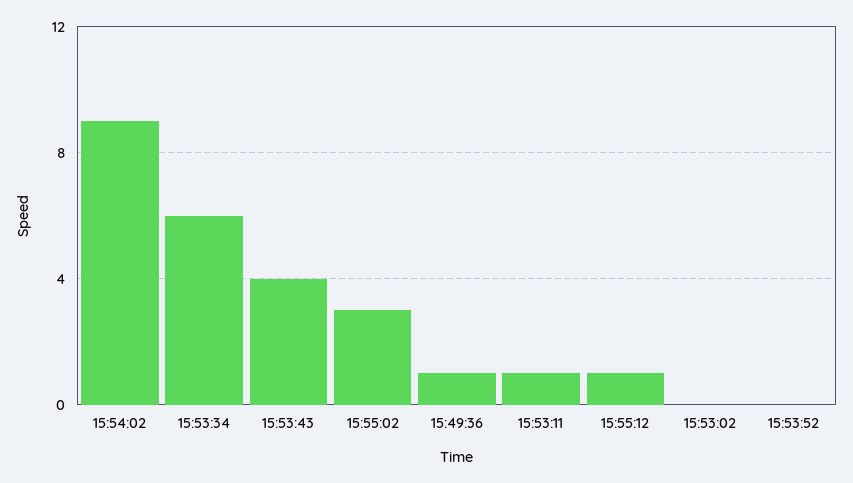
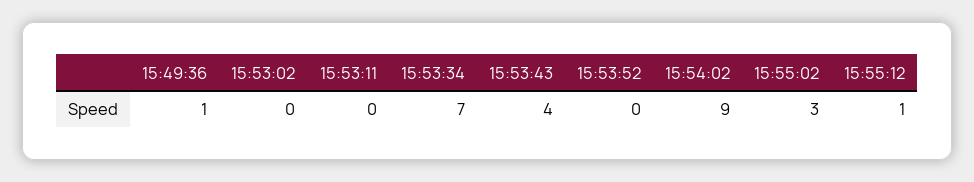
  {
    "15:54:02": 9,
-   "15:53:34": 6,
+   "15:53:34": 7,
    "15:53:43": 4,
    "15:55:02": 3,
    "15:49:36": 1,
-   "15:53:11": 1,
+   "15:53:11": 0,
    "15:55:12": 1,
    "15:53:02": 0,
    "15:53:52": 0
  }

